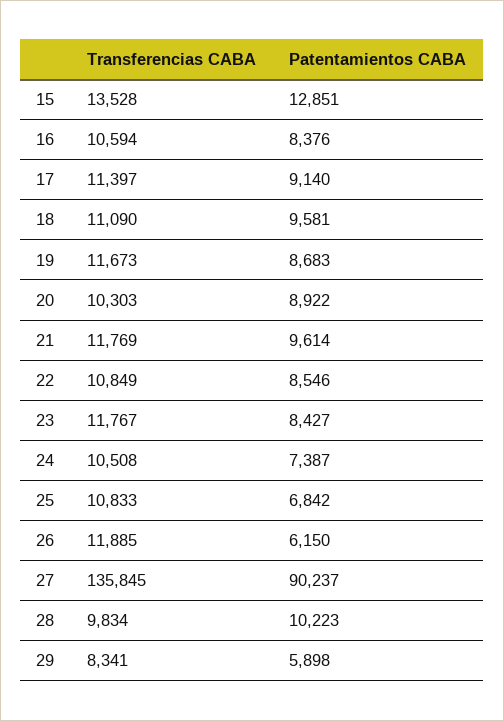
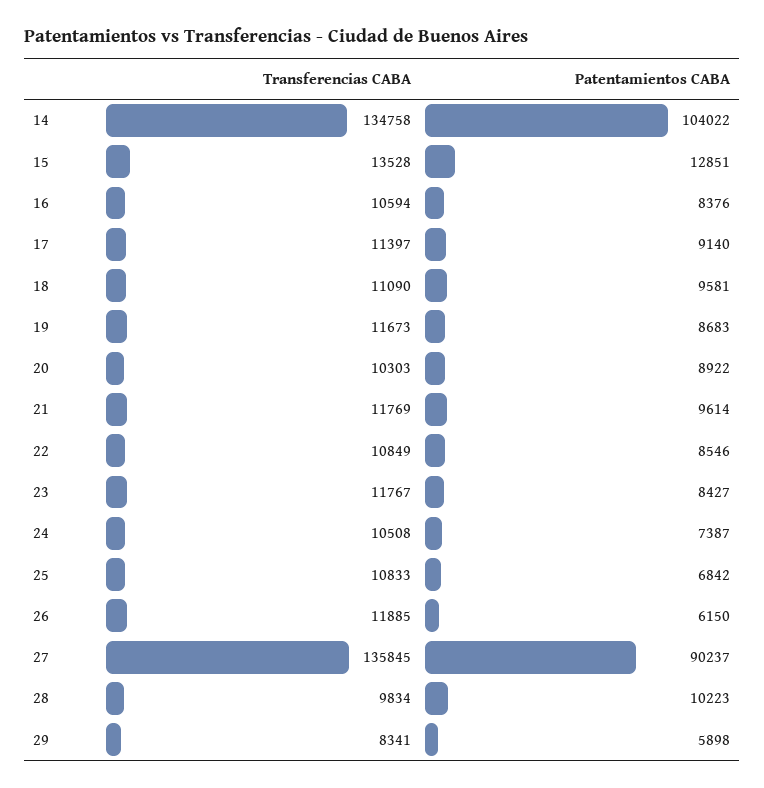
  {
    "Transferencias CABA": {
      "15": 13528,
      "16": 10594,
      "17": 11397,
      "18": 11090,
      "19": 11673,
      "20": 10303,
      "21": 11769,
      "22": 10849,
      "23": 11767,
      "24": 10508,
      "25": 10833,
      "26": 11885,
      "27": 135845,
      "28": 9834,
-     "29": 8341
+     "29": 8341,
+     "14": 134758
    },
    "Patentamientos CABA": {
      "15": 12851,
      "16": 8376,
      "17": 9140,
      "18": 9581,
      "19": 8683,
      "20": 8922,
      "21": 9614,
      "22": 8546,
      "23": 8427,
      "24": 7387,
      "25": 6842,
      "26": 6150,
      "27": 90237,
      "28": 10223,
-     "29": 5898
+     "29": 5898,
+     "14": 104022
    }
  }

